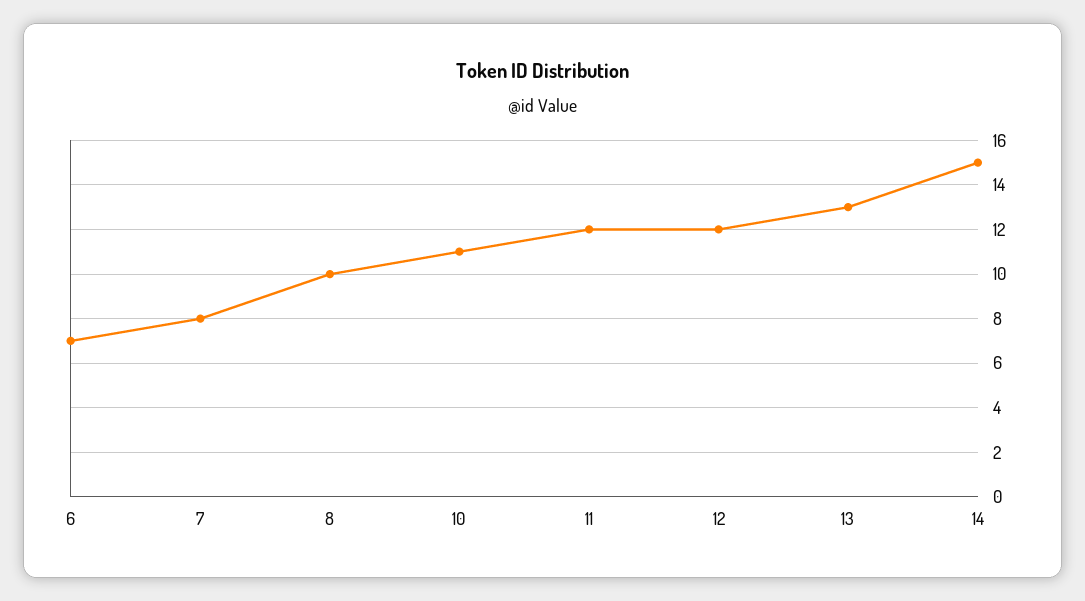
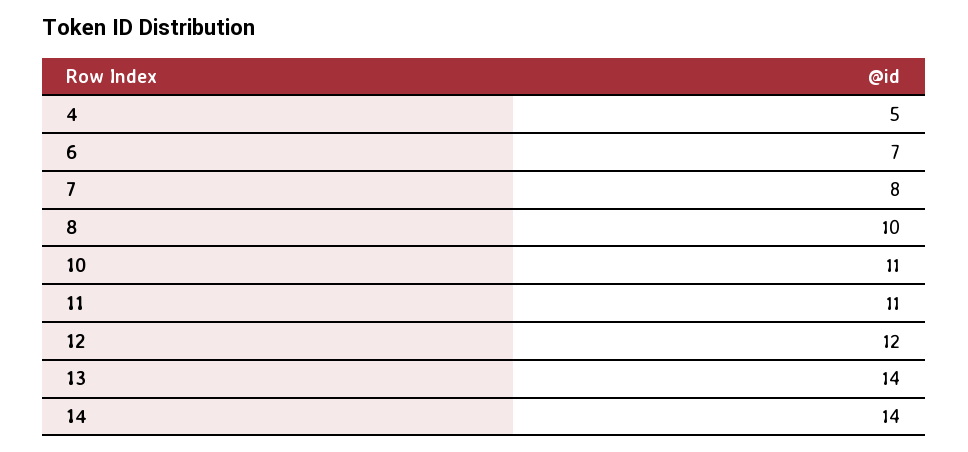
  {
    "6": 7,
    "7": 8,
    "8": 10,
    "10": 11,
-   "11": 12,
+   "11": 11,
    "12": 12,
-   "13": 13,
+   "13": 14,
-   "14": 15
+   "14": 14,
+   "4": 5
  }

